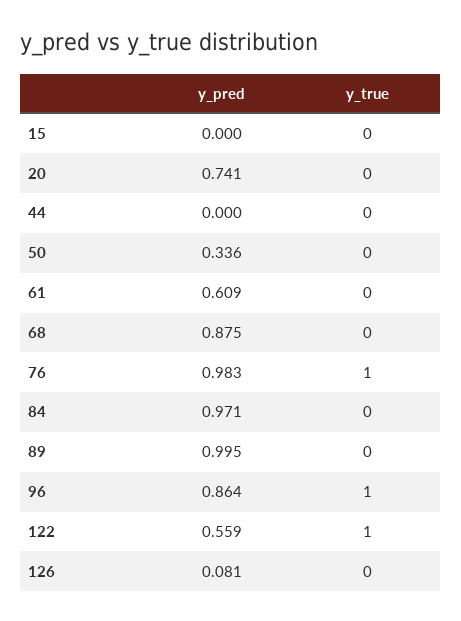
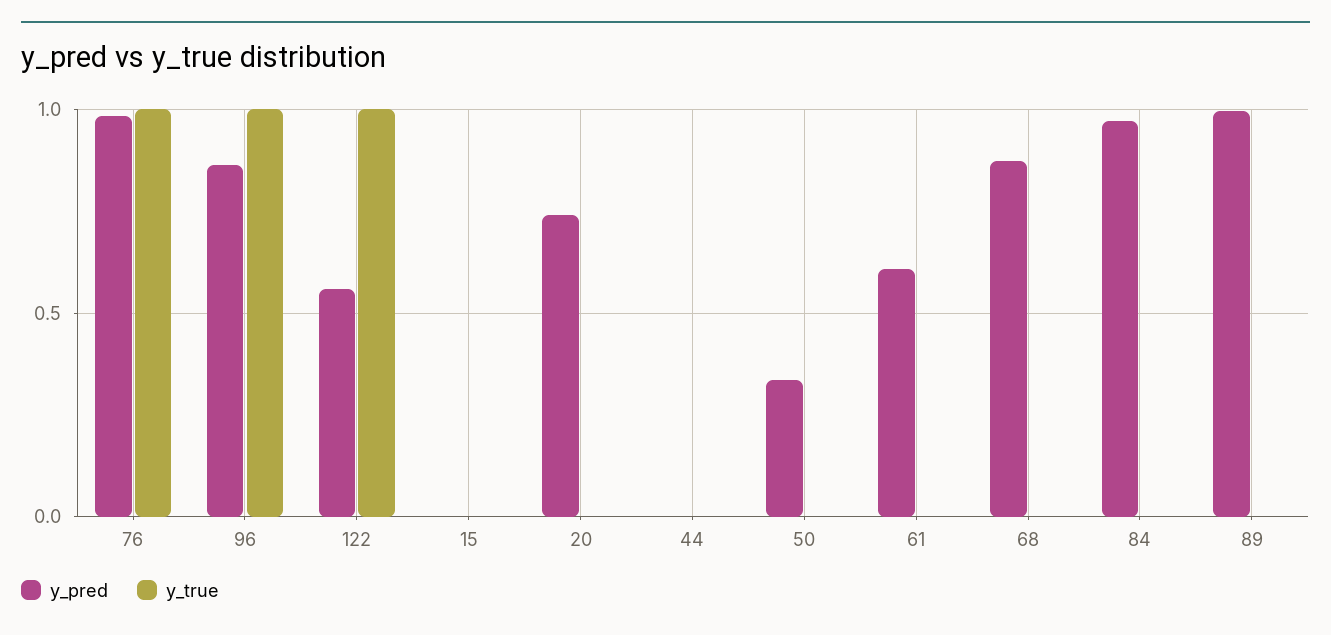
  {
    "y_pred": {
      "15": 0,
      "20": 0.741,
      "44": 0,
      "50": 0.336,
      "61": 0.609,
      "68": 0.875,
      "76": 0.983,
      "84": 0.971,
      "89": 0.995,
      "96": 0.864,
-     "122": 0.559,
+     "122": 0.559
-     "126": 0.081
    },
    "y_true": {
      "15": 0,
      "20": 0,
      "44": 0,
      "50": 0,
      "61": 0,
      "68": 0,
      "76": 1,
      "84": 0,
      "89": 0,
      "96": 1,
-     "122": 1,
+     "122": 1
-     "126": 0
    }
  }

